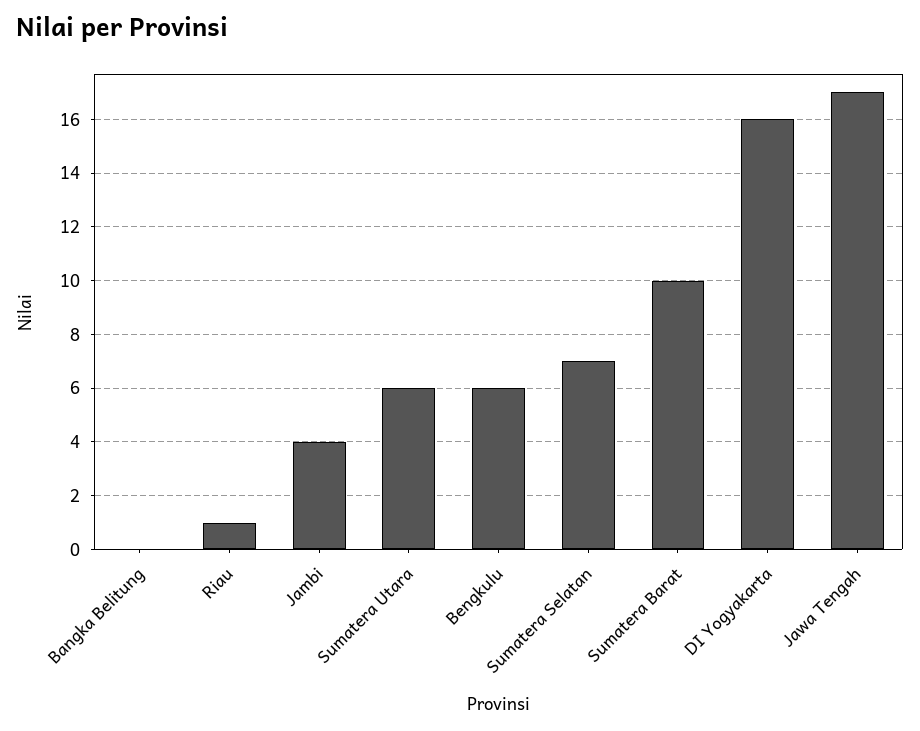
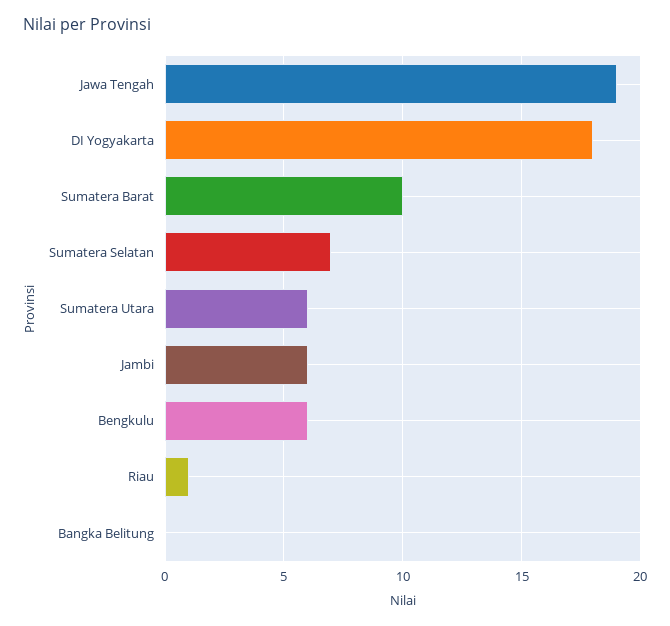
  {
    "Bangka Belitung": 0,
    "Riau": 1,
-   "Jambi": 4,
+   "Jambi": 6,
    "Sumatera Utara": 6,
    "Bengkulu": 6,
    "Sumatera Selatan": 7,
    "Sumatera Barat": 10,
-   "DI Yogyakarta": 16,
+   "DI Yogyakarta": 18,
-   "Jawa Tengah": 17
+   "Jawa Tengah": 19
  }

